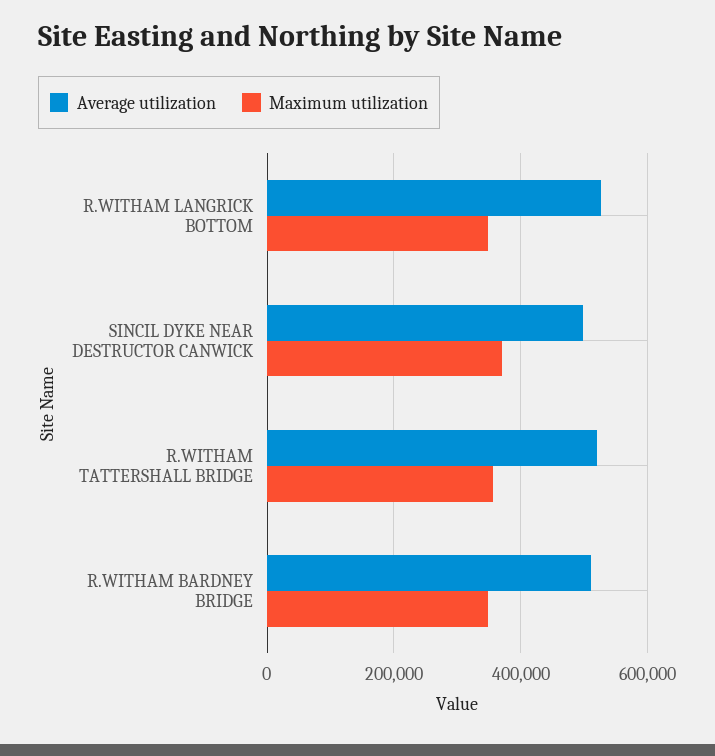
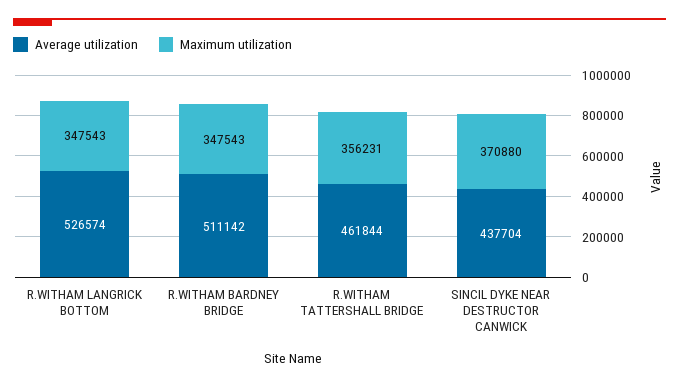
  {
    "Average utilization": {
      "R.WITHAM LANGRICK BOTTOM": 526574,
-     "SINCIL DYKE NEAR DESTRUCTOR CANWICK": 500000,
+     "SINCIL DYKE NEAR DESTRUCTOR CANWICK": 437704,
-     "R.WITHAM TATTERSHALL BRIDGE": 520000,
+     "R.WITHAM TATTERSHALL BRIDGE": 461844,
      "R.WITHAM BARDNEY BRIDGE": 511142
    },
    "Maximum utilization": {
      "R.WITHAM LANGRICK BOTTOM": 347543,
      "SINCIL DYKE NEAR DESTRUCTOR CANWICK": 370880,
      "R.WITHAM TATTERSHALL BRIDGE": 356231,
      "R.WITHAM BARDNEY BRIDGE": 347543
    }
  }

